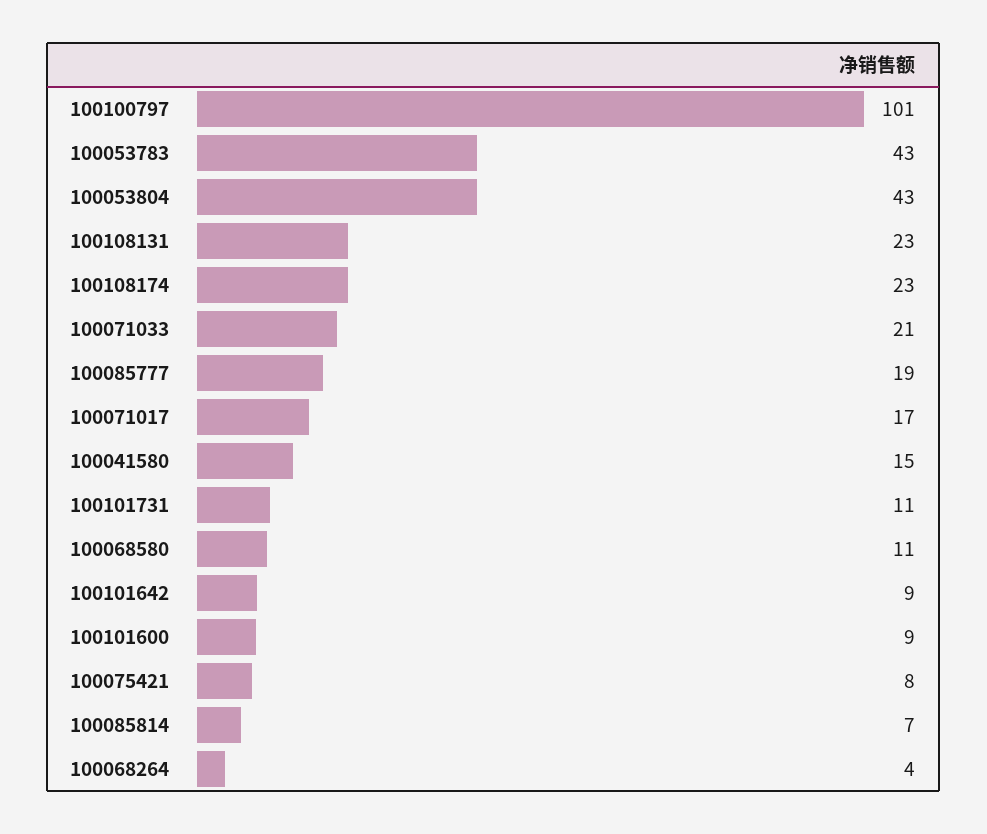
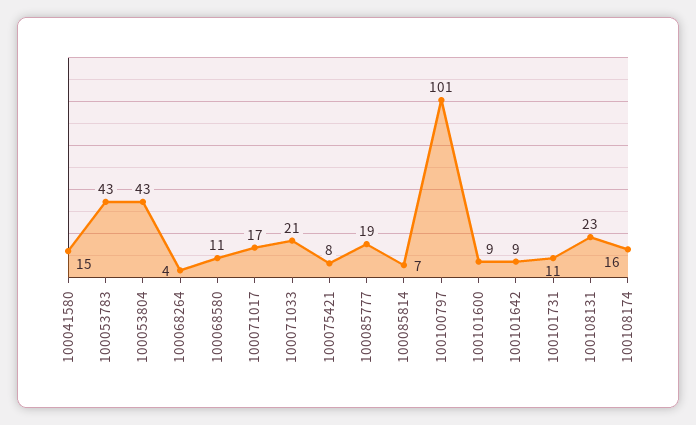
  {
    "100100797": 101,
    "100053783": 43,
    "100053804": 43,
    "100108131": 23,
-   "100108174": 23,
+   "100108174": 16,
    "100071033": 21,
    "100085777": 19,
    "100071017": 17,
    "100041580": 15,
    "100101731": 11,
    "100068580": 11,
    "100101642": 9,
    "100101600": 9,
    "100075421": 8,
    "100085814": 7,
    "100068264": 4
  }

